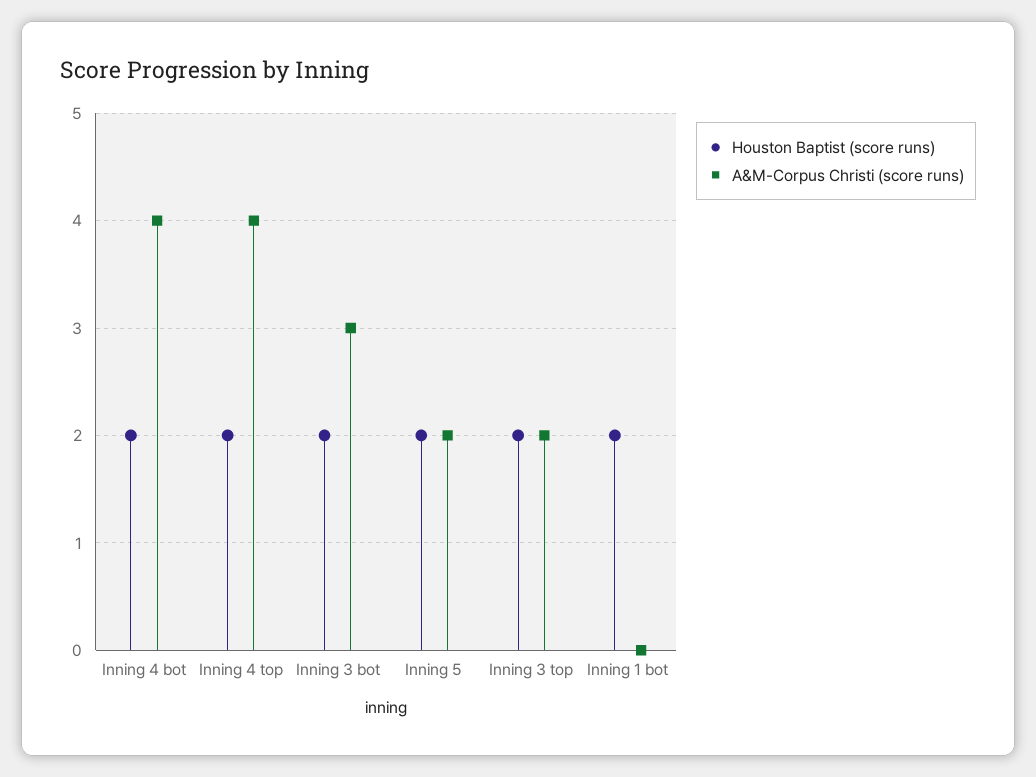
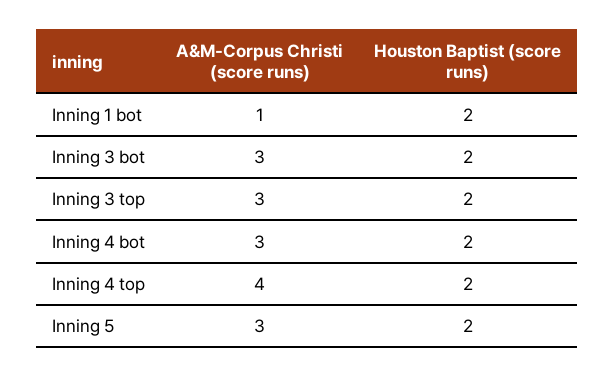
  {
    "Houston Baptist (score runs)": {
      "Inning 4 bot": 2,
      "Inning 4 top": 2,
      "Inning 3 bot": 2,
      "Inning 5": 2,
      "Inning 3 top": 2,
      "Inning 1 bot": 2
    },
    "A&M-Corpus Christi (score runs)": {
-     "Inning 4 bot": 4,
+     "Inning 4 bot": 3,
      "Inning 4 top": 4,
      "Inning 3 bot": 3,
-     "Inning 5": 2,
+     "Inning 5": 3,
-     "Inning 3 top": 2,
+     "Inning 3 top": 3,
-     "Inning 1 bot": 0
+     "Inning 1 bot": 1
    }
  }

